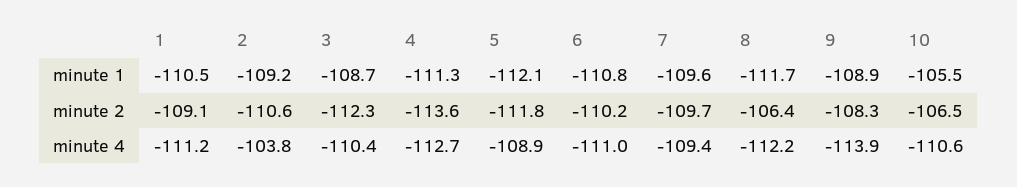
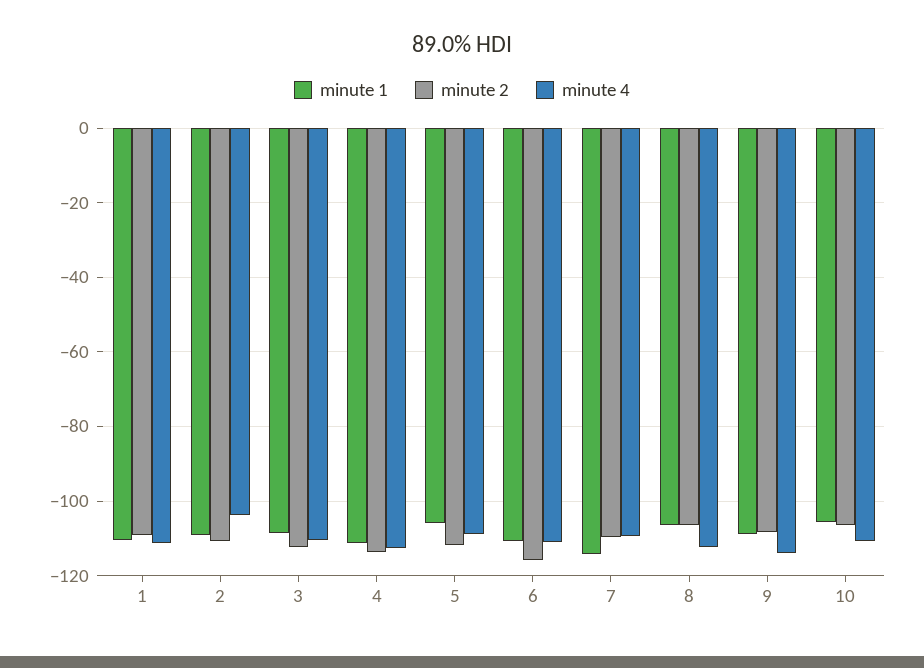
  {
    "minute 1": {
      "1": -110.5,
      "2": -109.2,
      "3": -108.7,
      "4": -111.3,
-     "5": -112.1,
+     "5": -106,
      "6": -110.8,
-     "7": -109.6,
+     "7": -114,
-     "8": -111.7,
+     "8": -106,
      "9": -108.9,
      "10": -105.5
    },
    "minute 2": {
      "1": -109.1,
      "2": -110.6,
      "3": -112.3,
      "4": -113.6,
      "5": -111.8,
-     "6": -110.2,
+     "6": -116,
      "7": -109.7,
      "8": -106.4,
      "9": -108.3,
      "10": -106.5
    },
    "minute 4": {
      "1": -111.2,
      "2": -103.8,
      "3": -110.4,
      "4": -112.7,
      "5": -108.9,
      "6": -111,
      "7": -109.4,
      "8": -112.2,
      "9": -113.9,
      "10": -110.6
    }
  }

